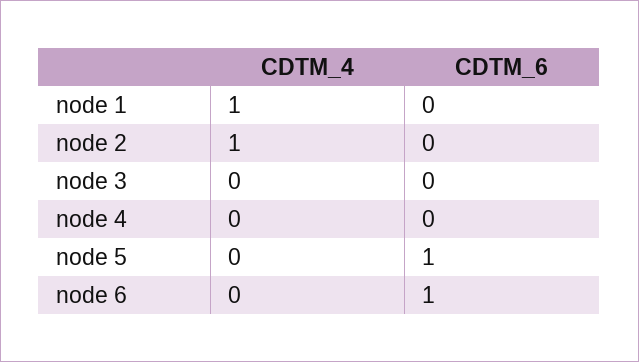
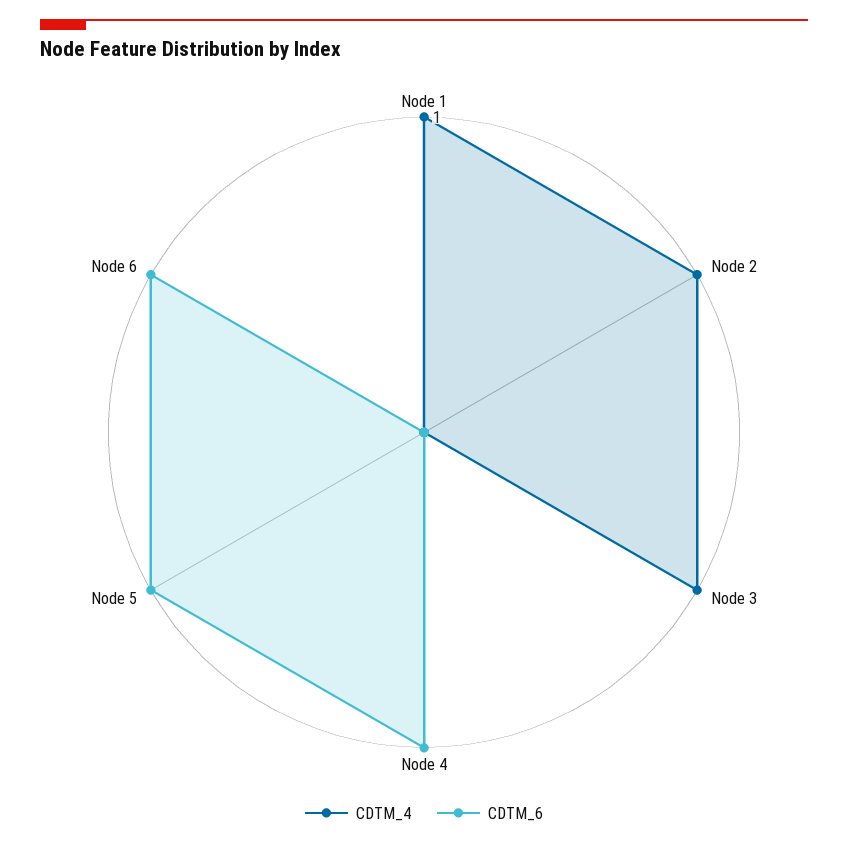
  {
    "CDTM_4": {
      "node 1": 1,
      "node 2": 1,
-     "node 3": 0,
+     "node 3": 1,
      "node 4": 0,
      "node 5": 0,
      "node 6": 0
    },
    "CDTM_6": {
      "node 1": 0,
      "node 2": 0,
      "node 3": 0,
-     "node 4": 0,
+     "node 4": 1,
      "node 5": 1,
      "node 6": 1
    }
  }

